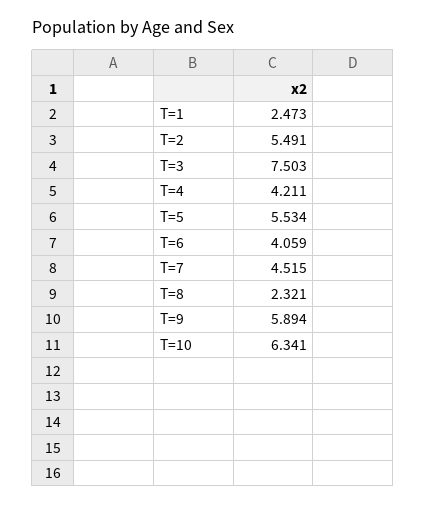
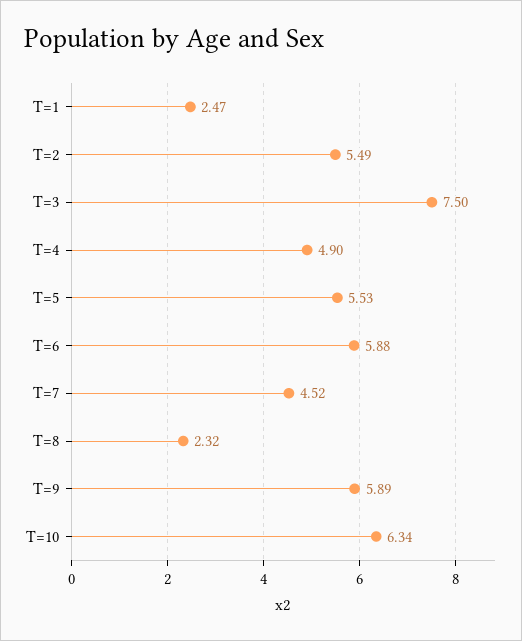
  {
    "T=1": 2.473,
    "T=2": 5.491,
    "T=3": 7.503,
-   "T=4": 4.211,
+   "T=4": 4.9,
    "T=5": 5.534,
-   "T=6": 4.059,
+   "T=6": 5.88,
    "T=7": 4.515,
    "T=8": 2.321,
    "T=9": 5.894,
    "T=10": 6.341
  }

